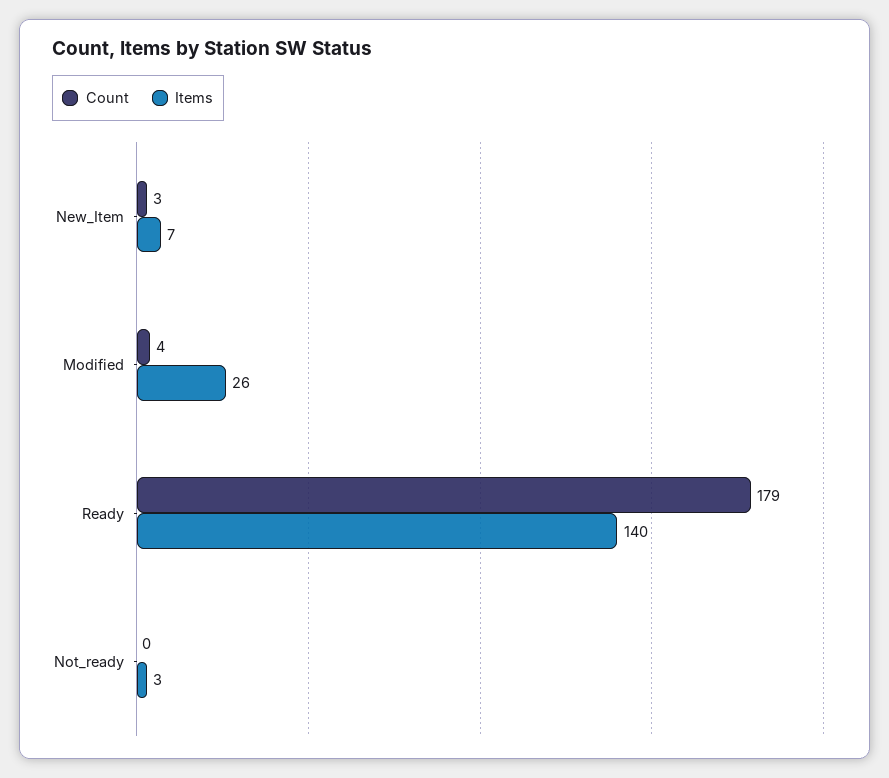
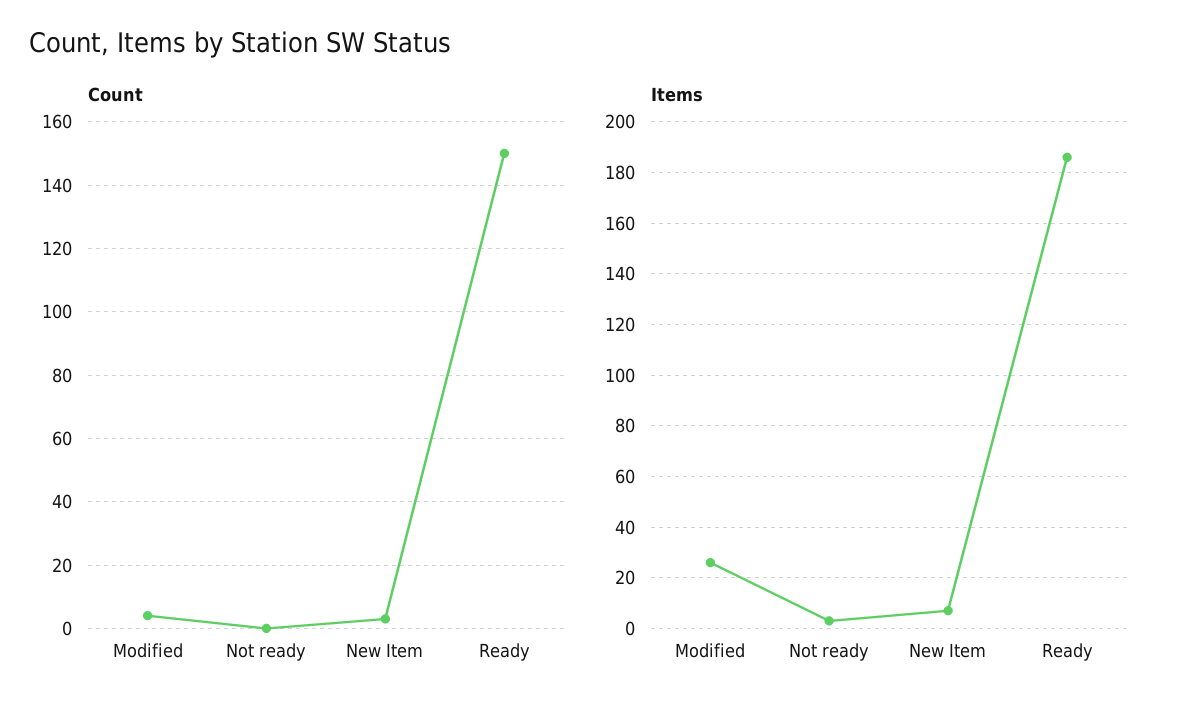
  {
    "Count": {
      "New_Item": 3,
      "Modified": 4,
-     "Ready": 179,
+     "Ready": 150,
      "Not_ready": 0
    },
    "Items": {
      "New_Item": 7,
      "Modified": 26,
-     "Ready": 140,
+     "Ready": 185,
      "Not_ready": 3
    }
  }

